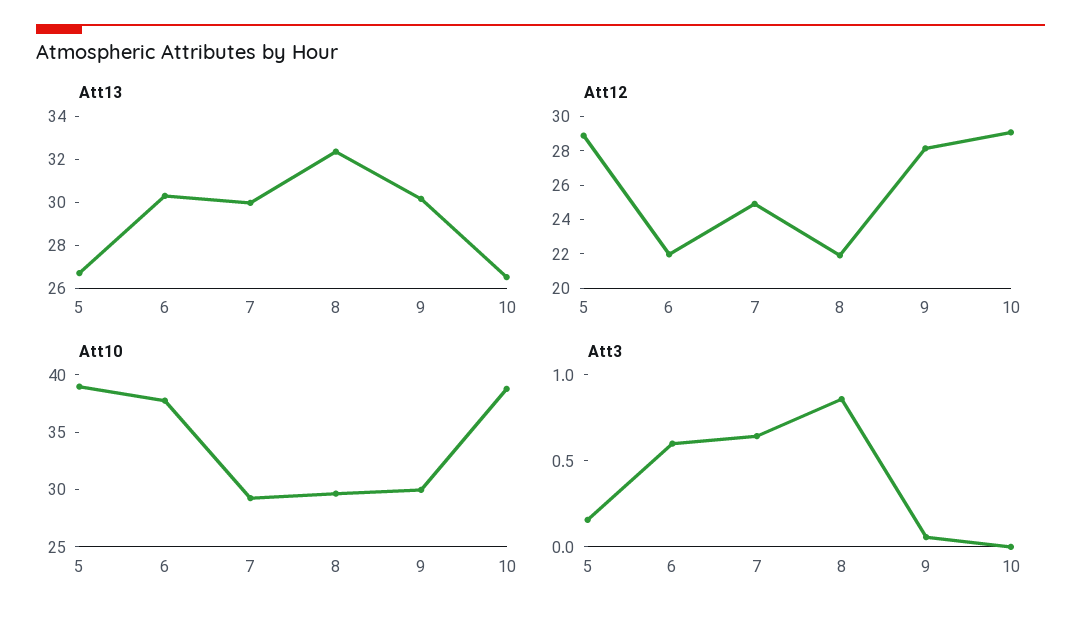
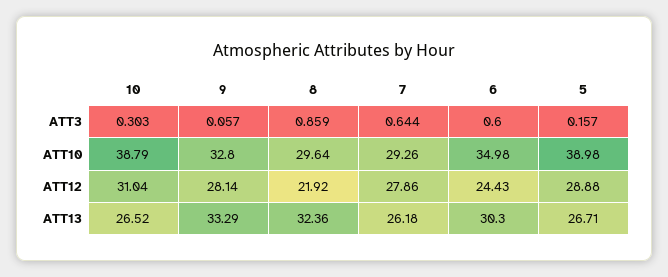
  {
    "Att13": {
      "5": 26.71,
      "6": 30.3,
-     "7": 30,
+     "7": 26.18,
      "8": 32.36,
-     "9": 30,
+     "9": 33.29,
      "10": 26.52
    },
    "Att12": {
      "5": 28.88,
-     "6": 22,
+     "6": 24.43,
-     "7": 25,
+     "7": 27.86,
      "8": 21.92,
      "9": 28.14,
-     "10": 29
+     "10": 31.04
    },
    "Att10": {
      "5": 38.98,
-     "6": 38,
+     "6": 34.98,
      "7": 29.26,
      "8": 29.64,
-     "9": 30,
+     "9": 32.8,
      "10": 38.79
    },
    "Att3": {
      "5": 0.157,
      "6": 0.6,
      "7": 0.644,
      "8": 0.859,
      "9": 0.057,
-     "10": 0
+     "10": 0.303
    }
  }

